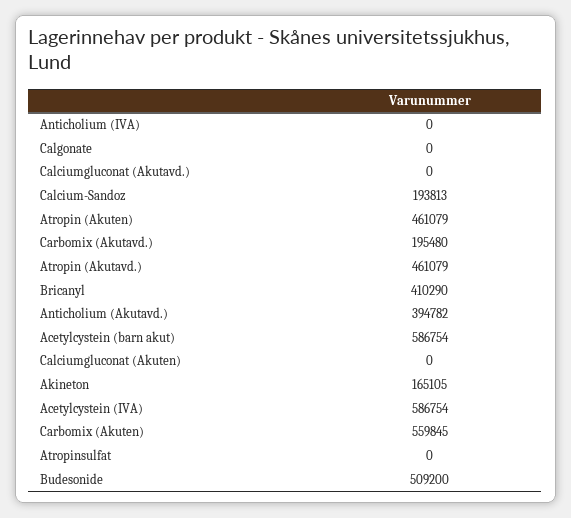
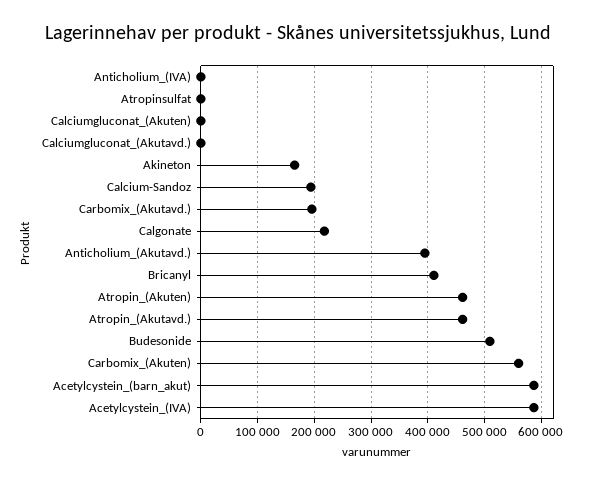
  {
    "Anticholium (IVA)": 0,
-   "Calgonate": 0,
+   "Calgonate": 220000,
    "Calciumgluconat (Akutavd.)": 0,
    "Calcium-Sandoz": 193813,
    "Atropin (Akuten)": 461079,
    "Carbomix (Akutavd.)": 195480,
    "Atropin (Akutavd.)": 461079,
    "Bricanyl": 410290,
    "Anticholium (Akutavd.)": 394782,
    "Acetylcystein (barn akut)": 586754,
    "Calciumgluconat (Akuten)": 0,
    "Akineton": 165105,
    "Acetylcystein (IVA)": 586754,
    "Carbomix (Akuten)": 559845,
    "Atropinsulfat": 0,
    "Budesonide": 509200
  }

